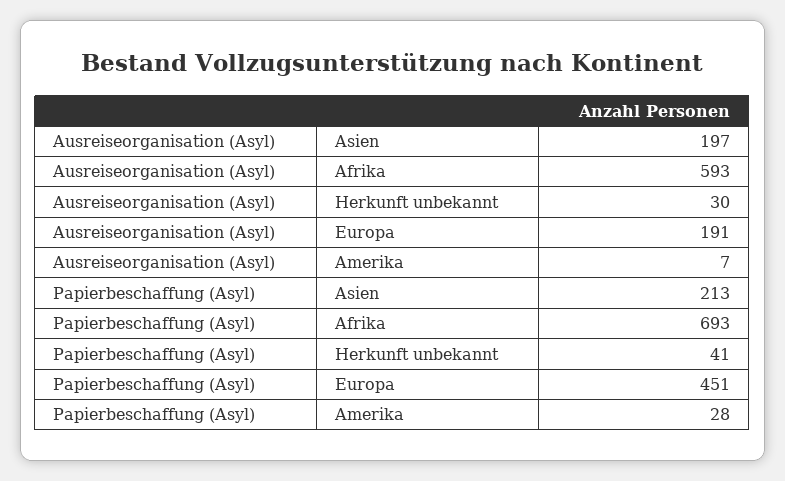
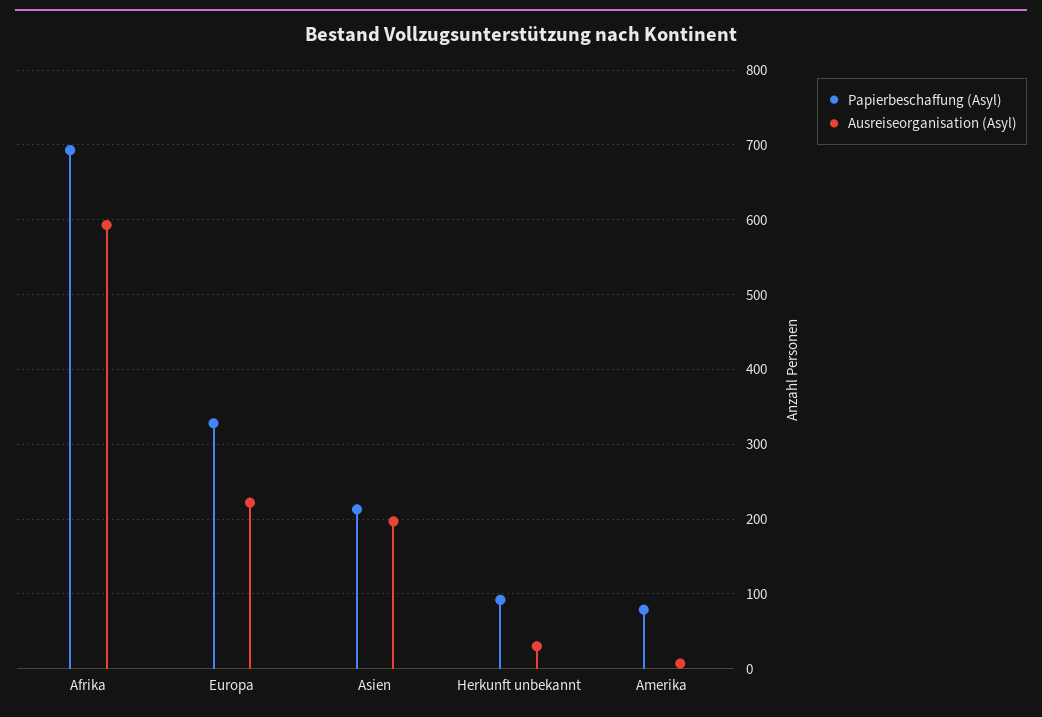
  {
    "Ausreiseorganisation (Asyl)": {
      "Asien": 197,
      "Afrika": 593,
      "Herkunft unbekannt": 30,
-     "Europa": 191,
+     "Europa": 220,
      "Amerika": 7
    },
    "Papierbeschaffung (Asyl)": {
      "Asien": 213,
      "Afrika": 693,
-     "Herkunft unbekannt": 41,
+     "Herkunft unbekannt": 90,
-     "Europa": 451,
+     "Europa": 330,
-     "Amerika": 28
+     "Amerika": 80
    }
  }

